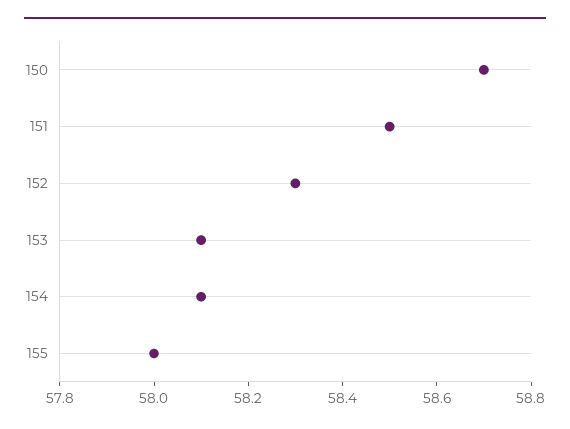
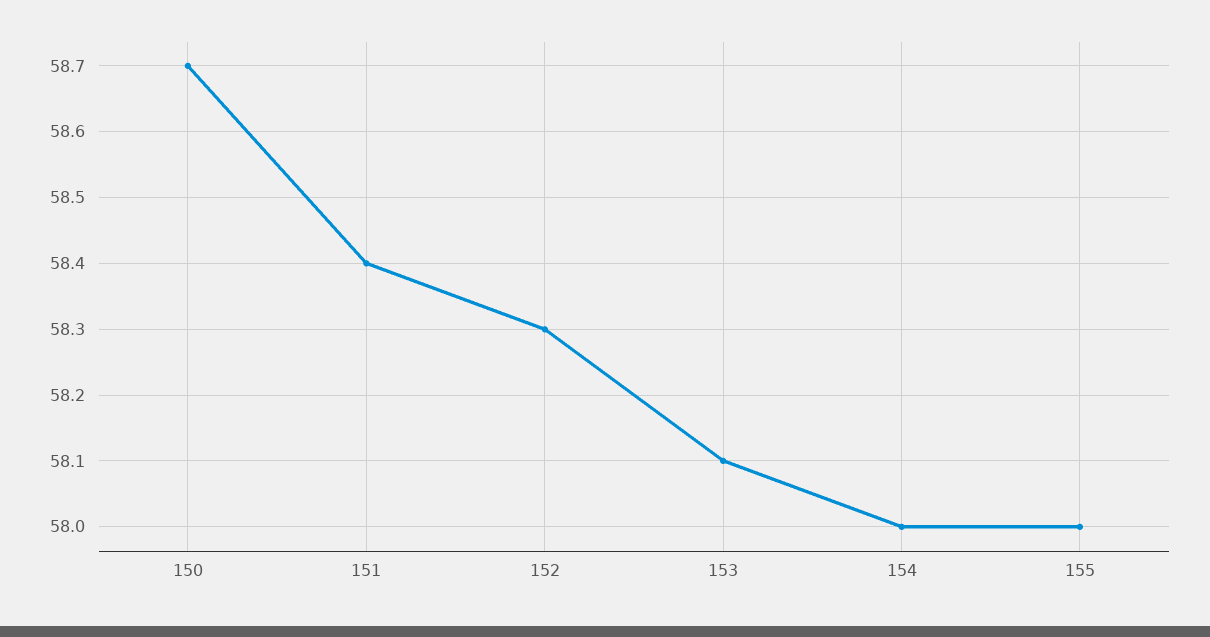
  {
    "150": 58.7,
-   "151": 58.5,
+   "151": 58.4,
    "152": 58.3,
    "153": 58.1,
-   "154": 58.1,
+   "154": 58,
    "155": 58
  }

